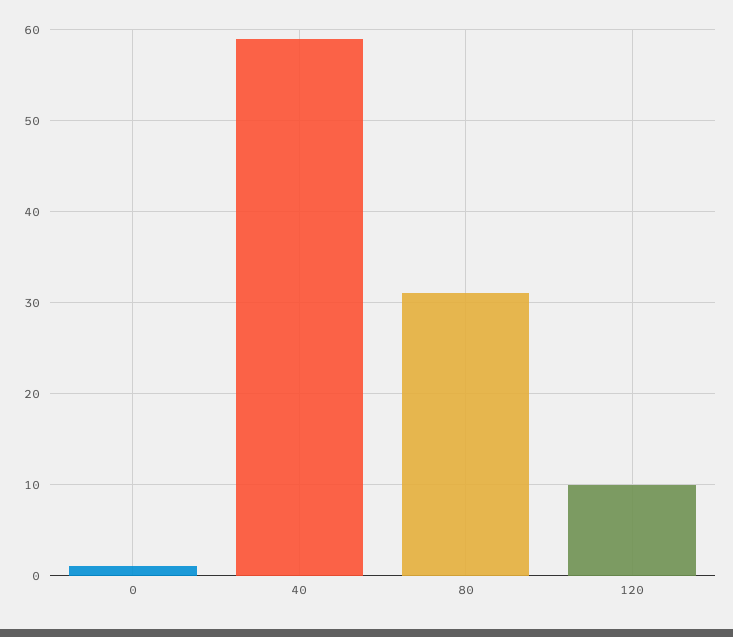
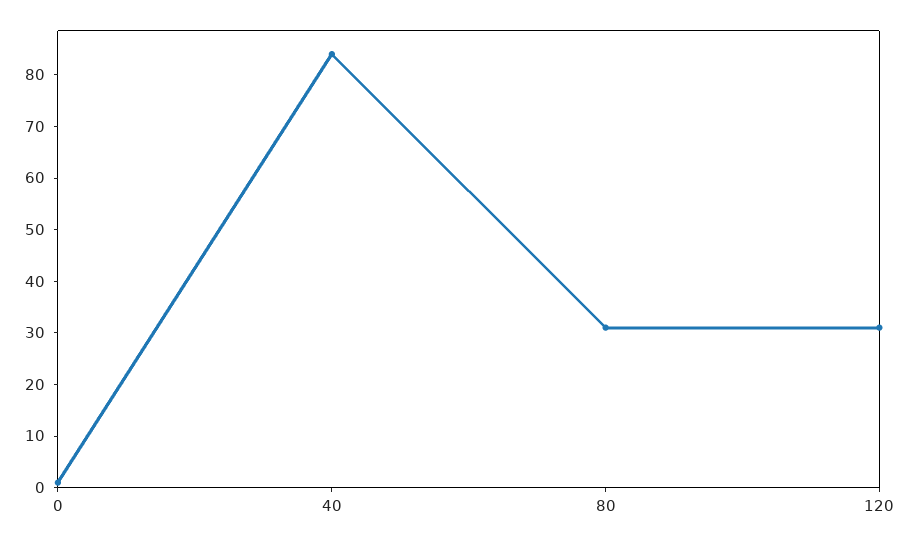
  {
    "0": 1,
-   "40": 59,
+   "40": 85,
    "80": 31,
-   "120": 10
+   "120": 30
  }

